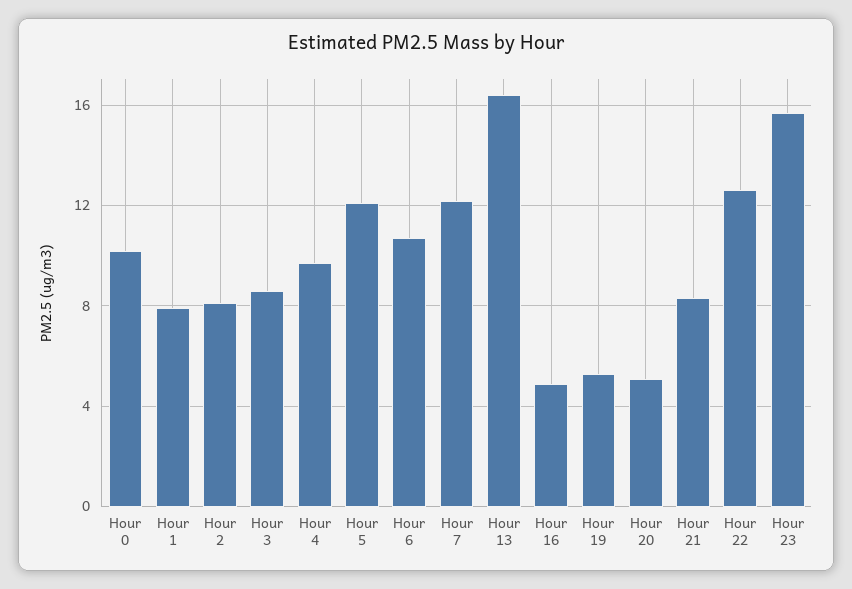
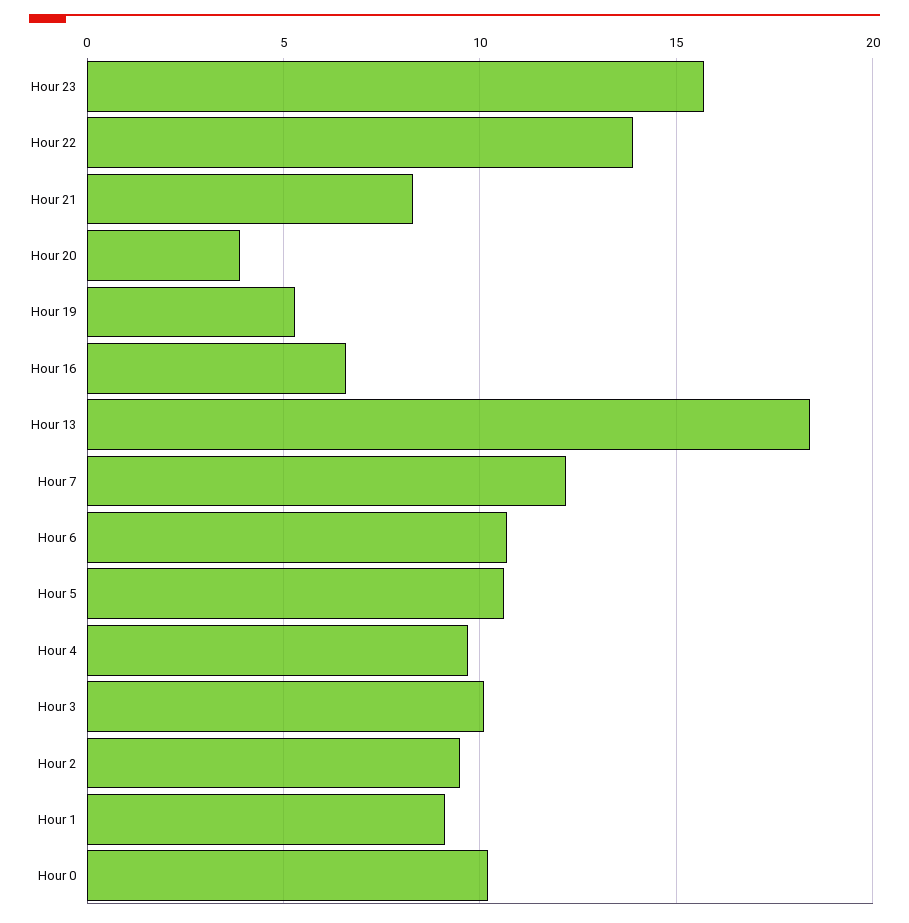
  {
    "Hour 0": 10,
-   "Hour 1": 8,
+   "Hour 1": 9,
-   "Hour 2": 8,
+   "Hour 2": 9.5,
-   "Hour 3": 8.5,
+   "Hour 3": 10,
    "Hour 4": 9.5,
-   "Hour 5": 12,
+   "Hour 5": 10.5,
    "Hour 6": 10.5,
    "Hour 7": 12,
-   "Hour 13": 16.5,
+   "Hour 13": 18.5,
-   "Hour 16": 5,
+   "Hour 16": 6.5,
    "Hour 19": 5.5,
-   "Hour 20": 5,
+   "Hour 20": 4,
    "Hour 21": 8.5,
-   "Hour 22": 12.5,
+   "Hour 22": 14,
    "Hour 23": 15.5
  }

